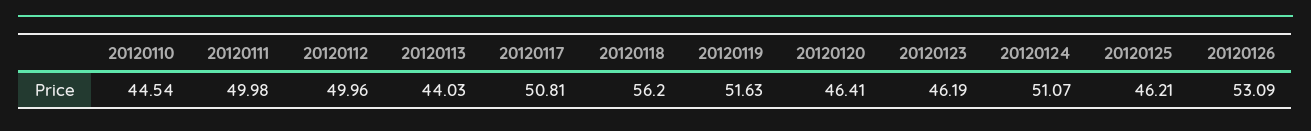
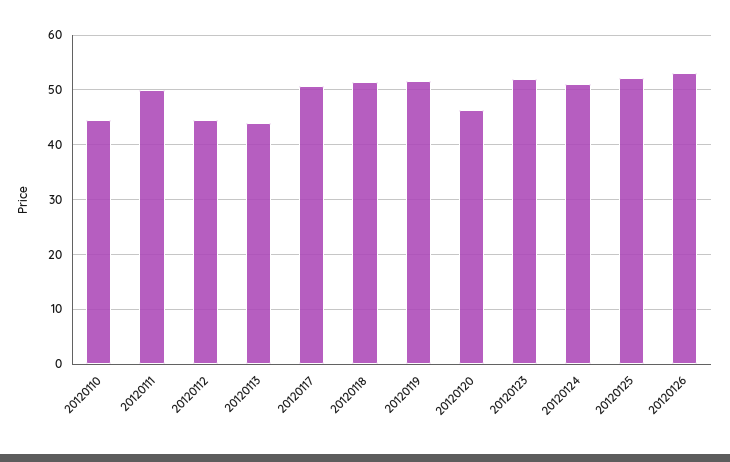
  {
    "20120110": 44.54,
    "20120111": 49.98,
-   "20120112": 49.96,
+   "20120112": 44,
    "20120113": 44.03,
    "20120117": 50.81,
-   "20120118": 56.2,
+   "20120118": 52,
    "20120119": 51.63,
    "20120120": 46.41,
-   "20120123": 46.19,
+   "20120123": 52,
    "20120124": 51.07,
-   "20120125": 46.21,
+   "20120125": 52,
    "20120126": 53.09
  }

